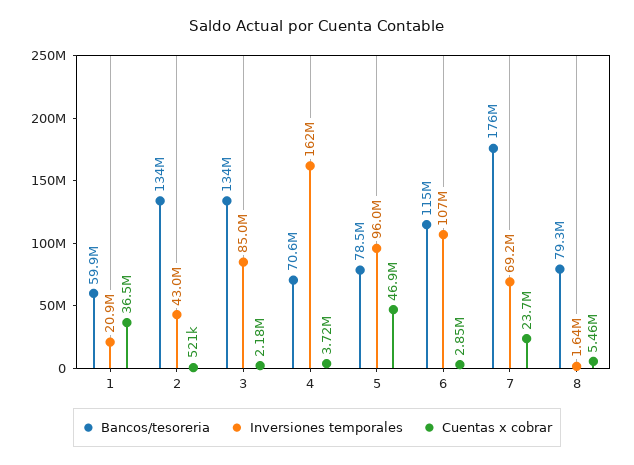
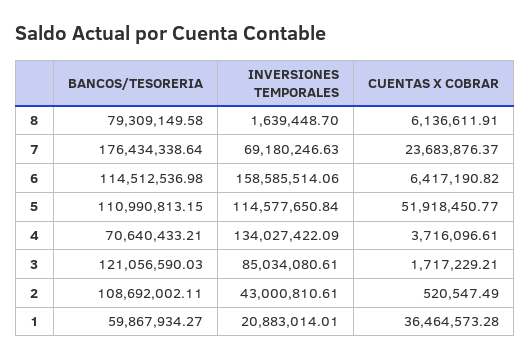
  {
    "Bancos/tesoreria": {
      "1": 59867934.27,
-     "2": 134000000,
+     "2": 108692002.11,
-     "3": 134000000,
+     "3": 121056590.03,
      "4": 70640433.21,
-     "5": 78500000,
+     "5": 110990813.15,
      "6": 114512536.98,
      "7": 176434338.64,
      "8": 79309149.58
    },
    "Inversiones temporales": {
      "1": 20883014.01,
      "2": 43000810.61,
      "3": 85034080.61,
-     "4": 162000000,
+     "4": 134027422.09,
-     "5": 96000000,
+     "5": 114577650.84,
-     "6": 107000000,
+     "6": 158585514.06,
      "7": 69180246.63,
      "8": 1639448.7
    },
    "Cuentas x cobrar": {
      "1": 36464573.28,
      "2": 520547.49,
-     "3": 2180000,
+     "3": 1717229.21,
      "4": 3716096.61,
-     "5": 46900000,
+     "5": 51918450.77,
-     "6": 2850000,
+     "6": 6417190.82,
      "7": 23683876.37,
-     "8": 5460000
+     "8": 6136611.91
    }
  }

